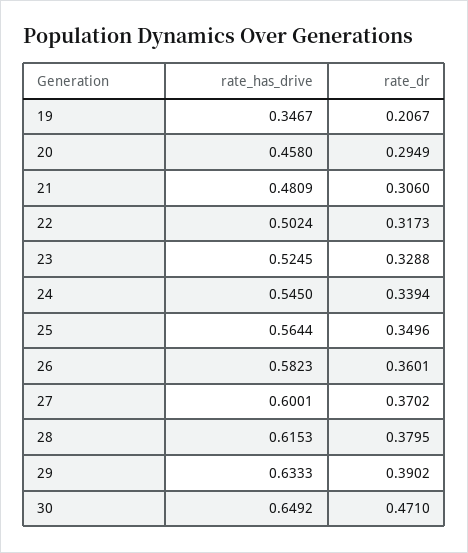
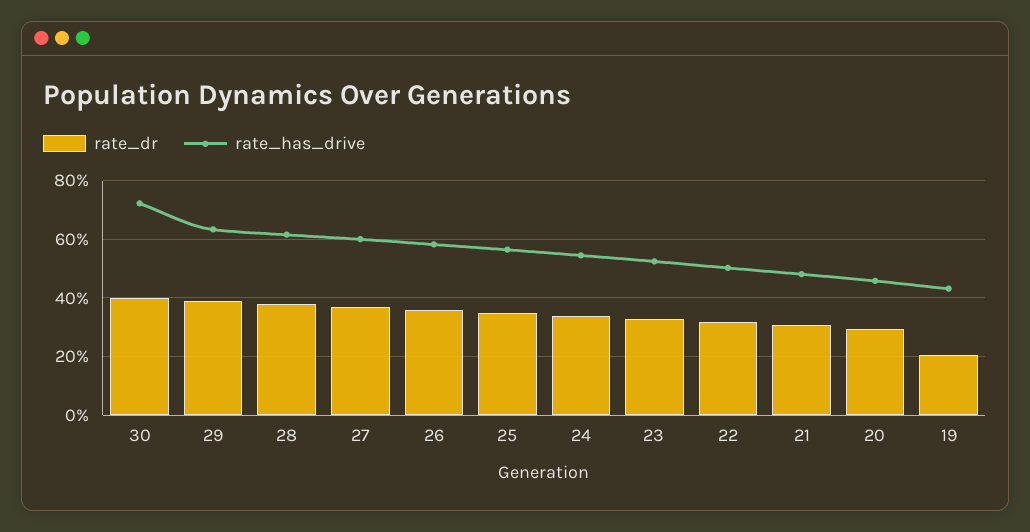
  {
    "rate_has_drive": {
-     "19": 0.3467,
+     "19": 0.425,
      "20": 0.458,
      "21": 0.4809,
      "22": 0.5024,
      "23": 0.5245,
      "24": 0.545,
      "25": 0.5644,
      "26": 0.5823,
      "27": 0.6001,
      "28": 0.6153,
      "29": 0.6333,
-     "30": 0.6492
+     "30": 0.725
    },
    "rate_dr": {
      "19": 0.2067,
      "20": 0.2949,
      "21": 0.306,
      "22": 0.3173,
      "23": 0.3288,
      "24": 0.3394,
      "25": 0.3496,
      "26": 0.3601,
      "27": 0.3702,
      "28": 0.3795,
      "29": 0.3902,
-     "30": 0.471
+     "30": 0.4
    }
  }

